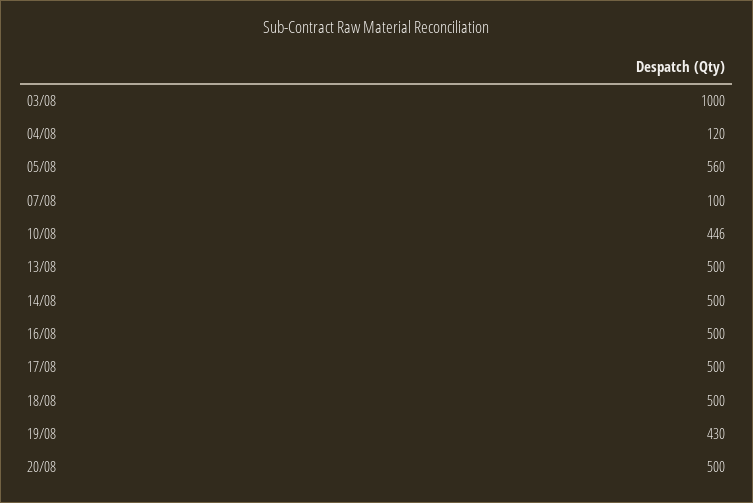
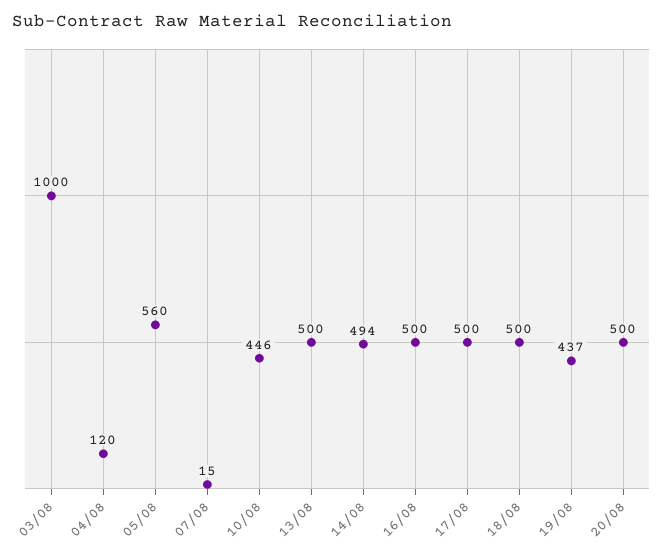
  {
    "03/08": 1000,
    "04/08": 120,
    "05/08": 560,
-   "07/08": 100,
+   "07/08": 15,
    "10/08": 446,
    "13/08": 500,
-   "14/08": 500,
+   "14/08": 494,
    "16/08": 500,
    "17/08": 500,
    "18/08": 500,
-   "19/08": 430,
+   "19/08": 437,
    "20/08": 500
  }

